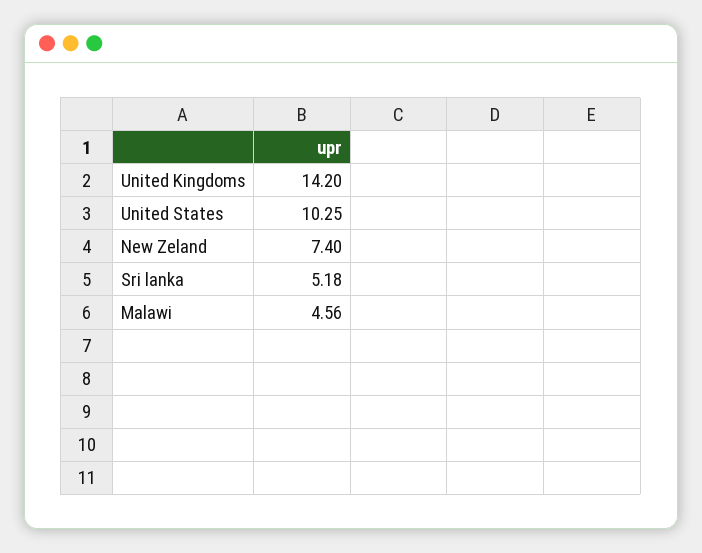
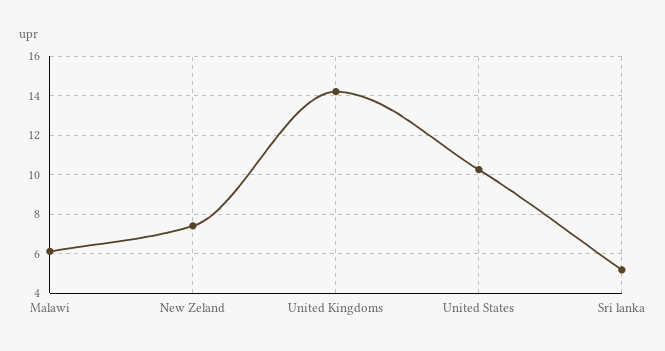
  {
    "United Kingdoms": 14.2,
    "United States": 10.25,
    "New Zeland": 7.4,
    "Sri lanka": 5.18,
-   "Malawi": 4.56
+   "Malawi": 6
  }

